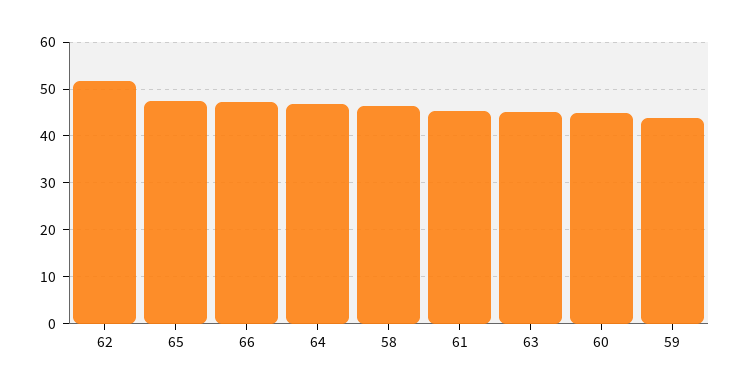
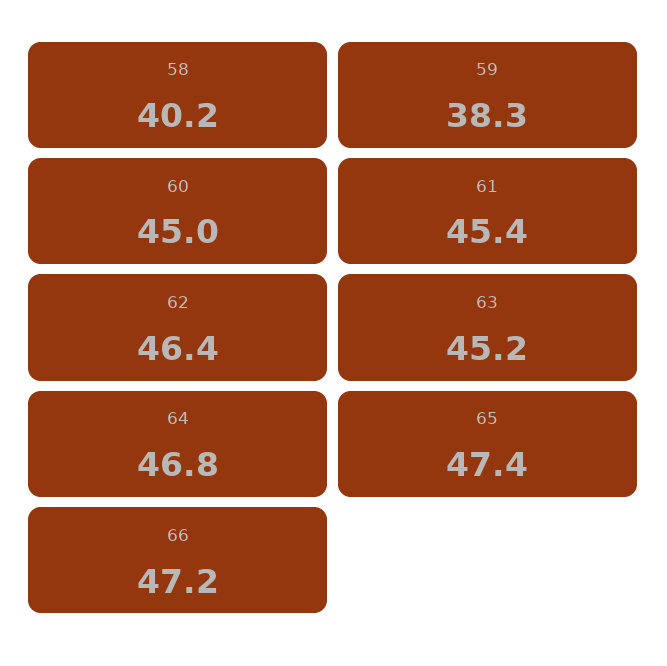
  {
-   "62": 52,
+   "62": 46.4,
    "65": 47.4,
    "66": 47.2,
    "64": 46.8,
-   "58": 46,
+   "58": 40.2,
    "61": 45.4,
    "63": 45.2,
    "60": 45,
-   "59": 44
+   "59": 38.3
  }

